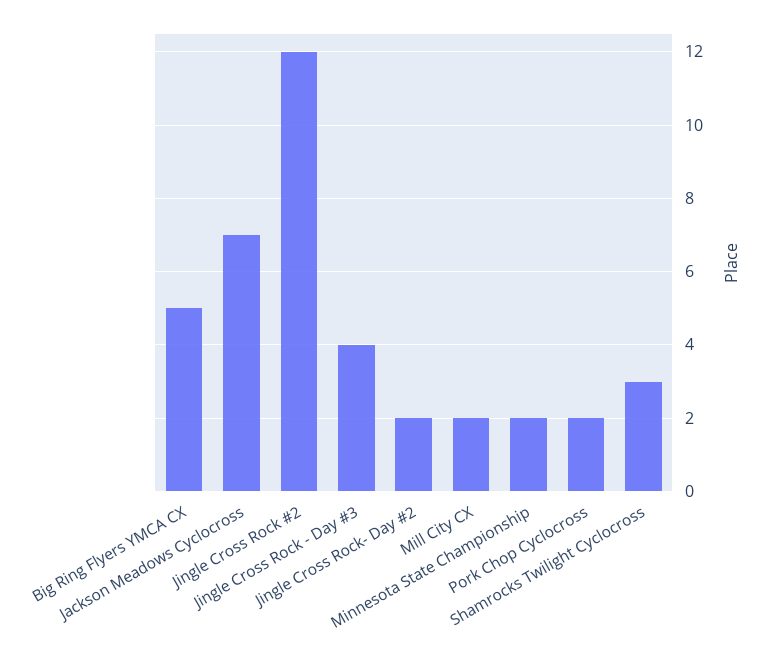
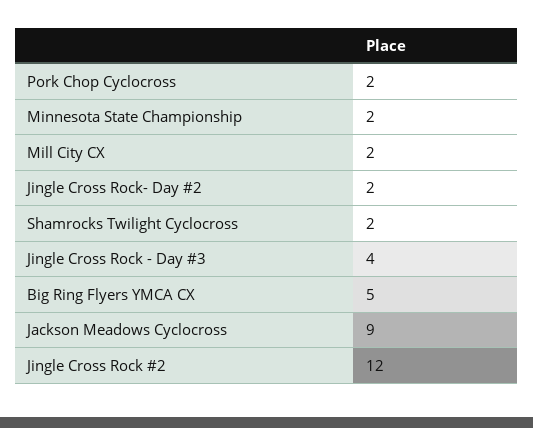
  {
    "Big Ring Flyers YMCA CX": 5,
-   "Jackson Meadows Cyclocross": 7,
+   "Jackson Meadows Cyclocross": 9,
    "Jingle Cross Rock #2": 12,
    "Jingle Cross Rock - Day #3": 4,
    "Jingle Cross Rock- Day #2": 2,
    "Mill City CX": 2,
    "Minnesota State Championship": 2,
    "Pork Chop Cyclocross": 2,
-   "Shamrocks Twilight Cyclocross": 3
+   "Shamrocks Twilight Cyclocross": 2
  }

